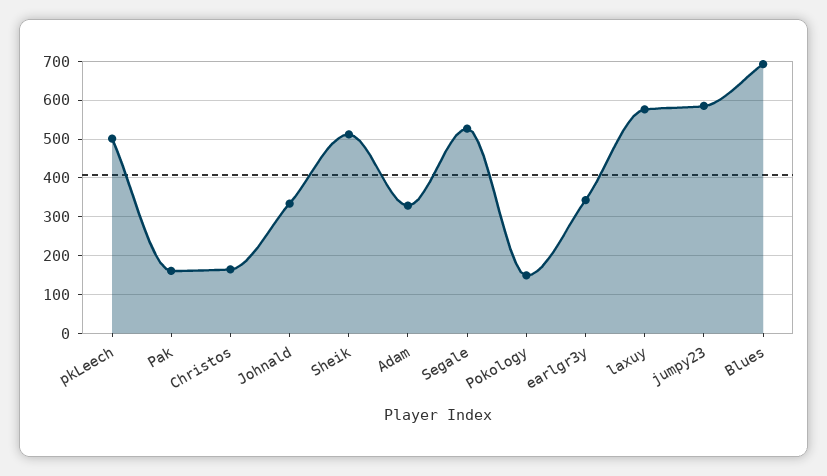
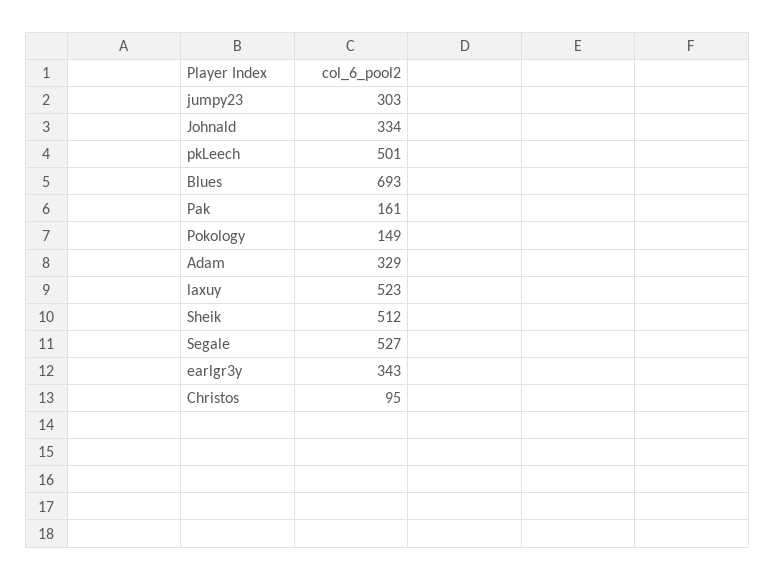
  {
    "pkLeech": 501,
    "Pak": 161,
-   "Christos": 160,
+   "Christos": 95,
    "Johnald": 334,
    "Sheik": 512,
    "Adam": 329,
    "Segale": 527,
    "Pokology": 149,
    "earlgr3y": 343,
-   "laxuy": 580,
+   "laxuy": 523,
-   "jumpy23": 580,
+   "jumpy23": 303,
    "Blues": 693
  }

